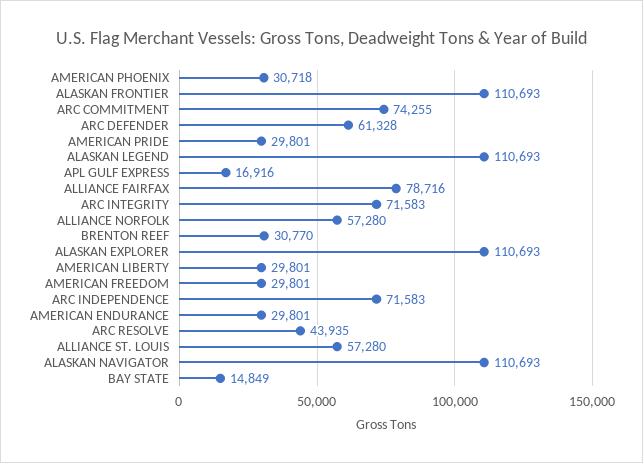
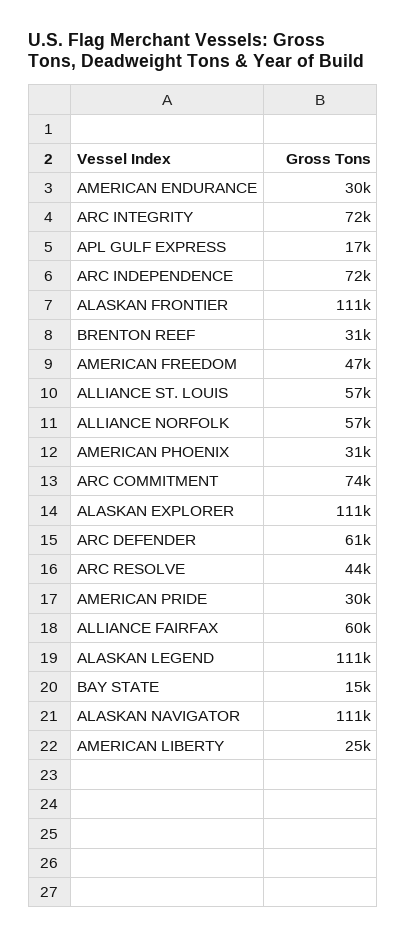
  {
    "AMERICAN PHOENIX": 30718,
    "ALASKAN FRONTIER": 110693,
    "ARC COMMITMENT": 74255,
    "ARC DEFENDER": 61328,
    "AMERICAN PRIDE": 29801,
    "ALASKAN LEGEND": 110693,
    "APL GULF EXPRESS": 16916,
-   "ALLIANCE FAIRFAX": 78716,
+   "ALLIANCE FAIRFAX": 60000,
    "ARC INTEGRITY": 71583,
    "ALLIANCE NORFOLK": 57280,
    "BRENTON REEF": 30770,
    "ALASKAN EXPLORER": 110693,
-   "AMERICAN LIBERTY": 29801,
+   "AMERICAN LIBERTY": 25000,
-   "AMERICAN FREEDOM": 29801,
+   "AMERICAN FREEDOM": 47000,
    "ARC INDEPENDENCE": 71583,
    "AMERICAN ENDURANCE": 29801,
    "ARC RESOLVE": 43935,
    "ALLIANCE ST. LOUIS": 57280,
    "ALASKAN NAVIGATOR": 110693,
    "BAY STATE": 14849
  }

